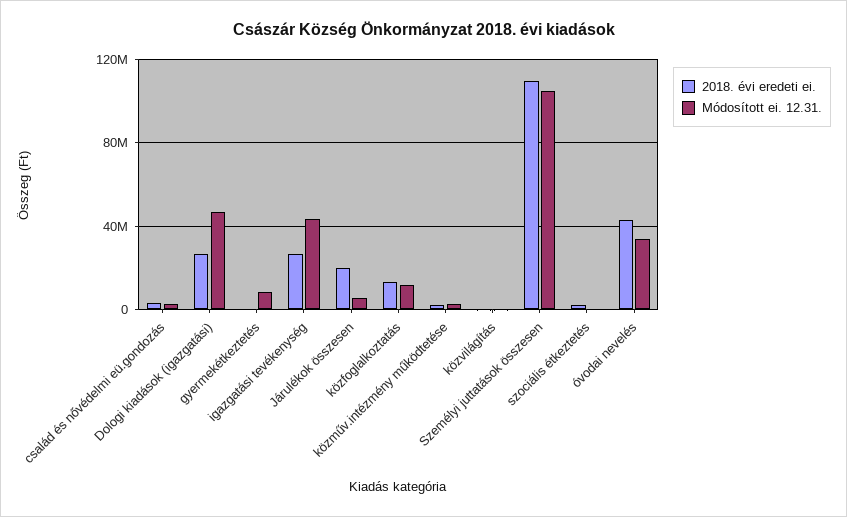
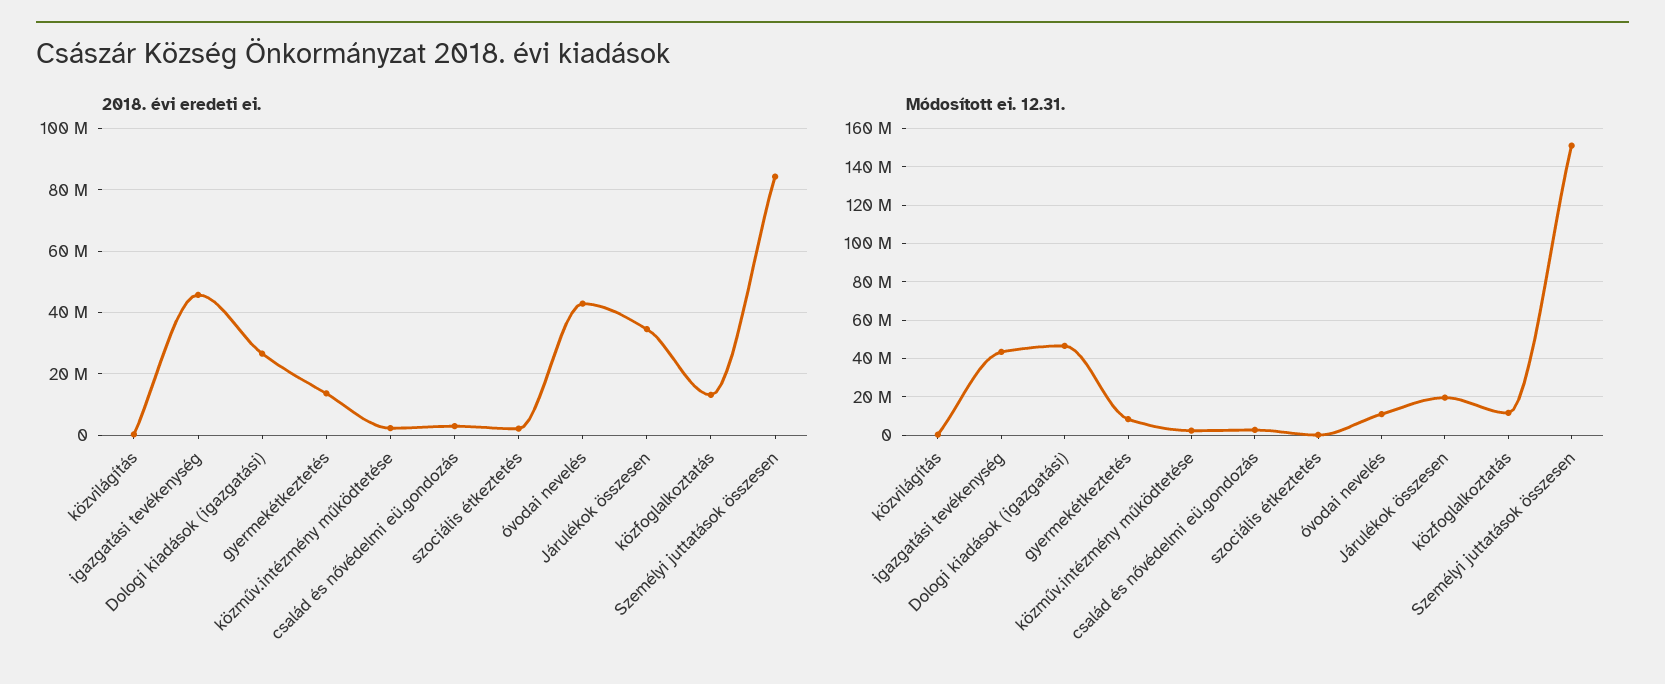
  {
    "2018. évi eredeti ei.": {
      "család és nővédelmi eü.gondozás": 2000000,
      "Dologi kiadások (igazgatási)": 26000000,
-     "gyermekétkeztetés": 0,
+     "gyermekétkeztetés": 14000000,
-     "igazgatási tevékenység": 25000000,
+     "igazgatási tevékenység": 46000000,
-     "Járulékok összesen": 20000000,
+     "Járulékok összesen": 34000000,
      "közfoglalkoztatás": 14000000,
      "közműv.intézmény működtetése": 2000000,
      "közvilágítás": 0,
-     "Személyi juttatások összesen": 110000000,
+     "Személyi juttatások összesen": 84000000,
      "szociális étkeztetés": 2000000,
      "óvodai nevelés": 42000000
    },
    "Módosított ei. 12.31.": {
      "család és nővédelmi eü.gondozás": 5000000,
      "Dologi kiadások (igazgatási)": 45000000,
      "gyermekétkeztetés": 10000000,
      "igazgatási tevékenység": 45000000,
-     "Járulékok összesen": 5000000,
+     "Járulékok összesen": 20000000,
      "közfoglalkoztatás": 10000000,
      "közműv.intézmény működtetése": 0,
      "közvilágítás": 0,
-     "Személyi juttatások összesen": 105000000,
+     "Személyi juttatások összesen": 150000000,
      "szociális étkeztetés": 0,
-     "óvodai nevelés": 35000000
+     "óvodai nevelés": 10000000
    }
  }

